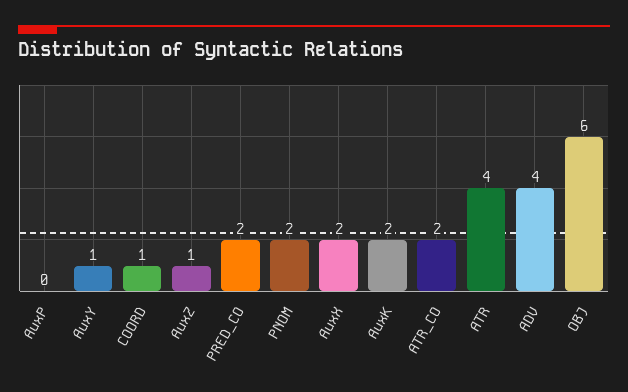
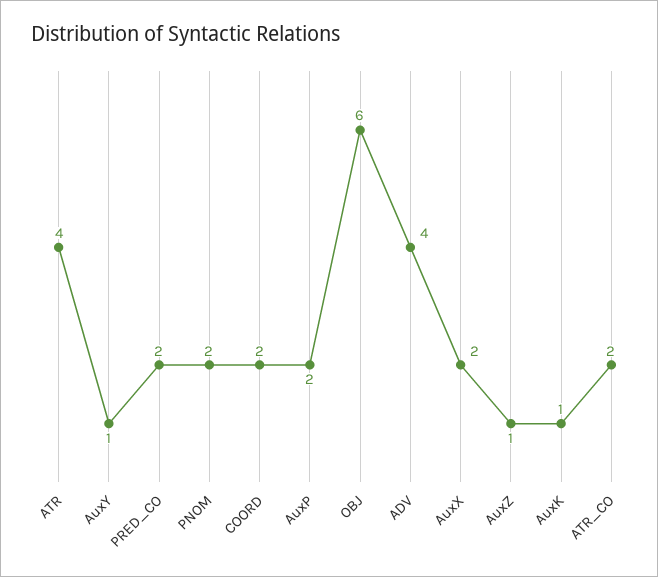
  {
-   "AuxP": 0,
+   "AuxP": 2,
    "AuxY": 1,
-   "COORD": 1,
+   "COORD": 2,
    "AuxZ": 1,
    "PRED_CO": 2,
    "PNOM": 2,
    "AuxX": 2,
-   "AuxK": 2,
+   "AuxK": 1,
    "ATR_CO": 2,
    "ATR": 4,
    "ADV": 4,
    "OBJ": 6
  }

